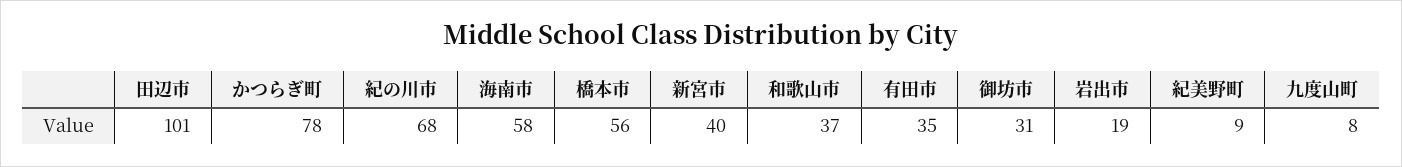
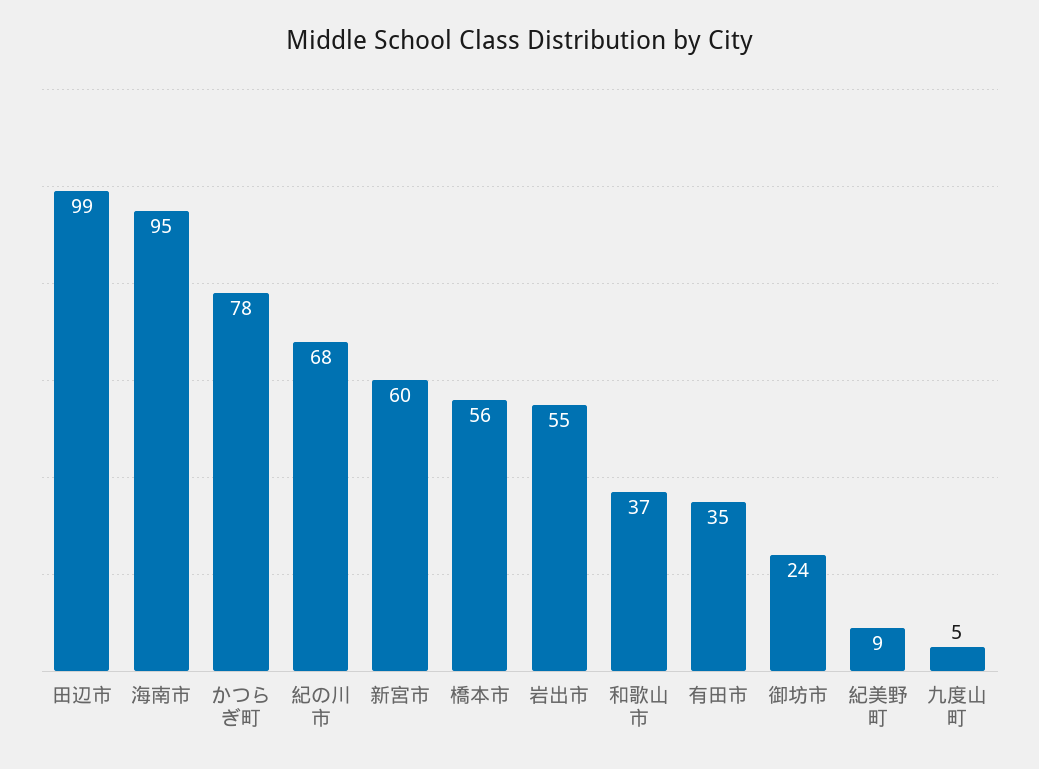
  {
-   "田辺市": 101,
+   "田辺市": 99,
    "かつらぎ町": 78,
    "紀の川市": 68,
-   "海南市": 58,
+   "海南市": 95,
    "橋本市": 56,
-   "新宮市": 40,
+   "新宮市": 60,
    "和歌山市": 37,
    "有田市": 35,
-   "御坊市": 31,
+   "御坊市": 24,
-   "岩出市": 19,
+   "岩出市": 55,
    "紀美野町": 9,
-   "九度山町": 8
+   "九度山町": 5
  }

